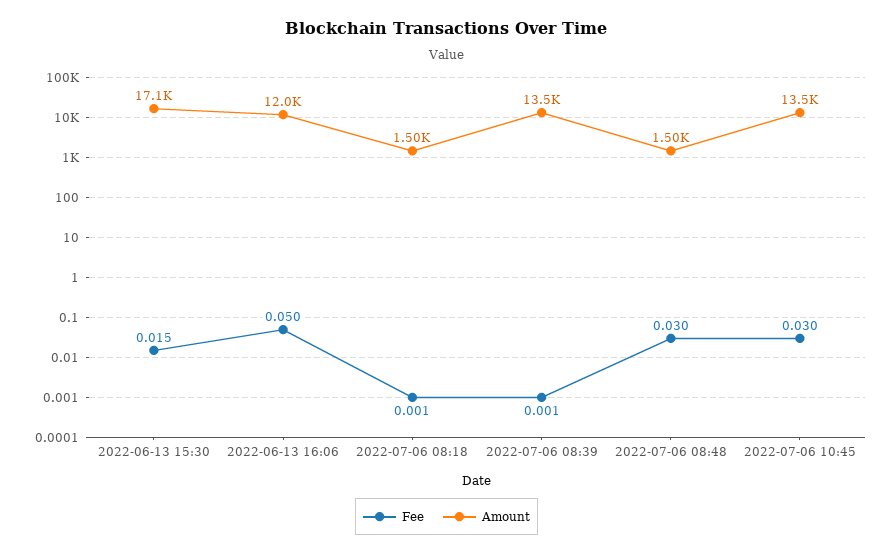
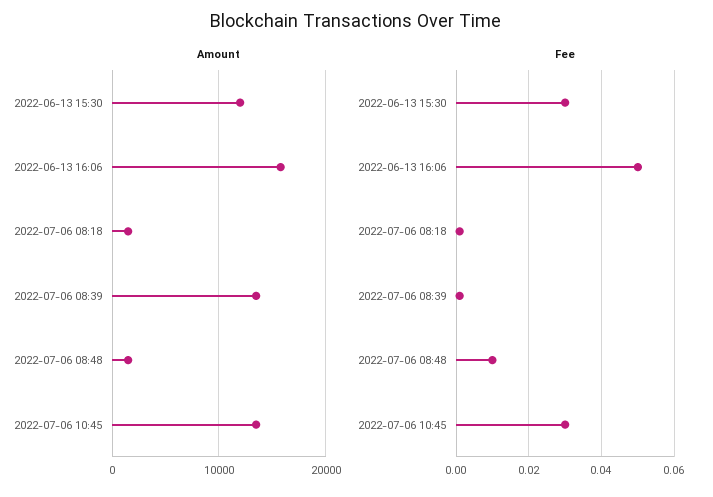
  {
    "Fee": {
-     "2022-06-13 15:30": 0.015,
+     "2022-06-13 15:30": 0.03,
      "2022-06-13 16:06": 0.05,
      "2022-07-06 08:18": 0.001,
      "2022-07-06 08:39": 0.001,
-     "2022-07-06 08:48": 0.03,
+     "2022-07-06 08:48": 0.01,
      "2022-07-06 10:45": 0.03
    },
    "Amount": {
-     "2022-06-13 15:30": 17100,
+     "2022-06-13 15:30": 12000,
-     "2022-06-13 16:06": 12000,
+     "2022-06-13 16:06": 16000,
      "2022-07-06 08:18": 1500,
      "2022-07-06 08:39": 13500,
      "2022-07-06 08:48": 1500,
      "2022-07-06 10:45": 13500
    }
  }

